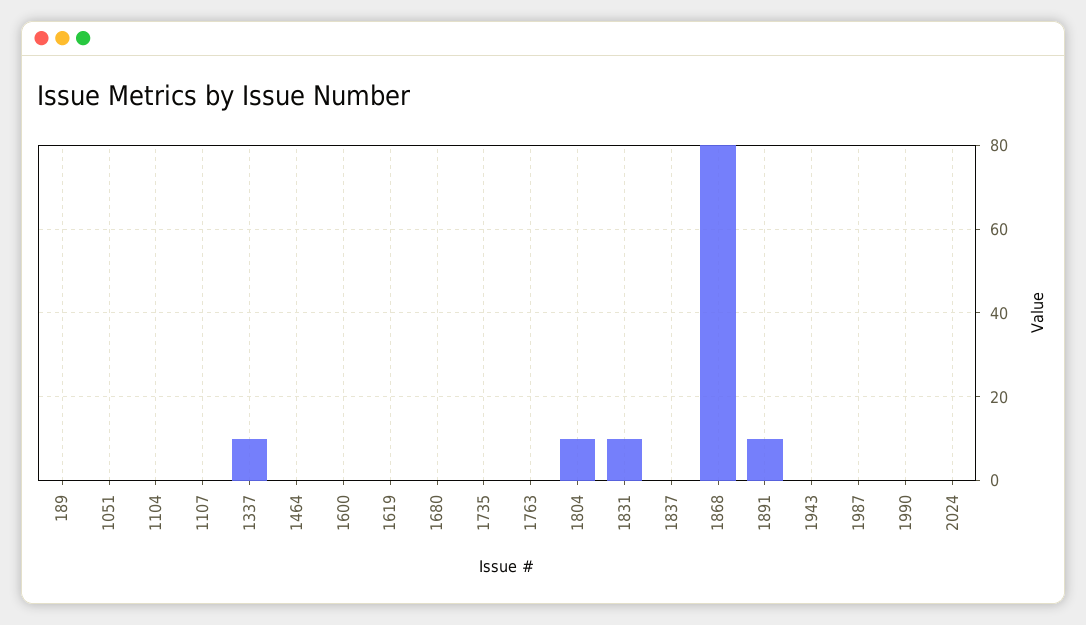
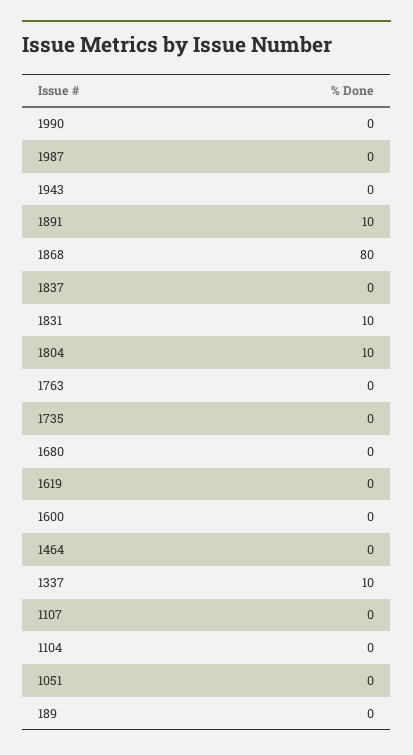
  {
    "189": 0,
    "1051": 0,
    "1104": 0,
    "1107": 0,
    "1337": 10,
    "1464": 0,
    "1600": 0,
    "1619": 0,
    "1680": 0,
    "1735": 0,
    "1763": 0,
    "1804": 10,
    "1831": 10,
    "1837": 0,
    "1868": 80,
    "1891": 10,
    "1943": 0,
    "1987": 0,
-   "1990": 0,
+   "1990": 0
-   "2024": 0
  }

